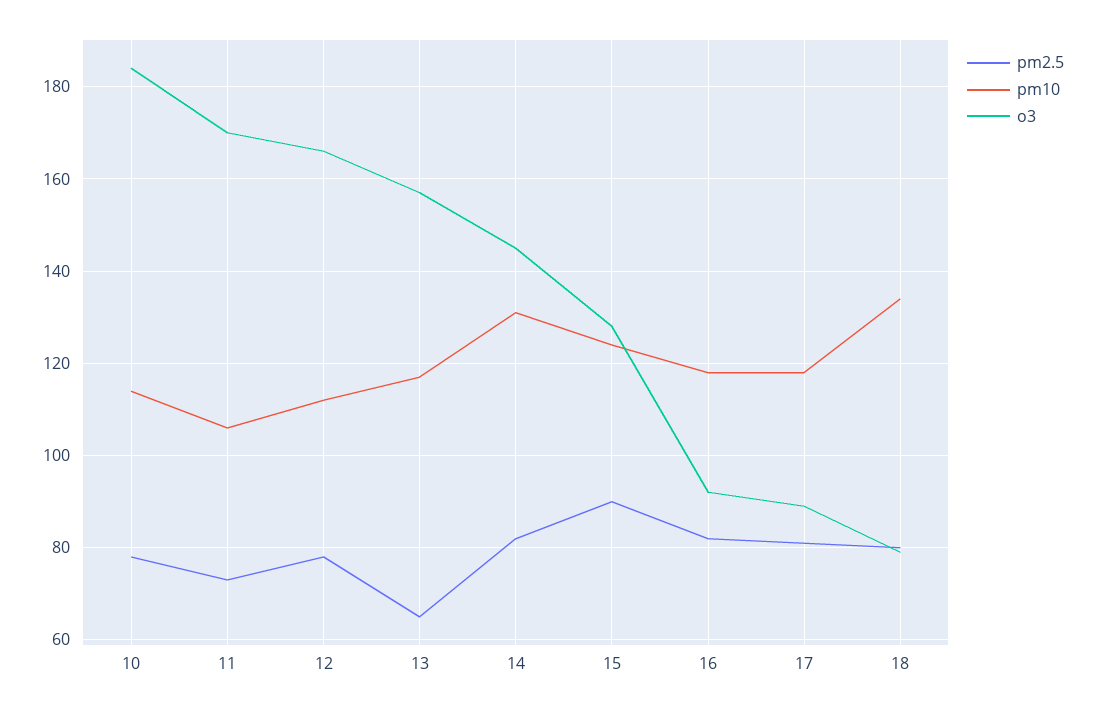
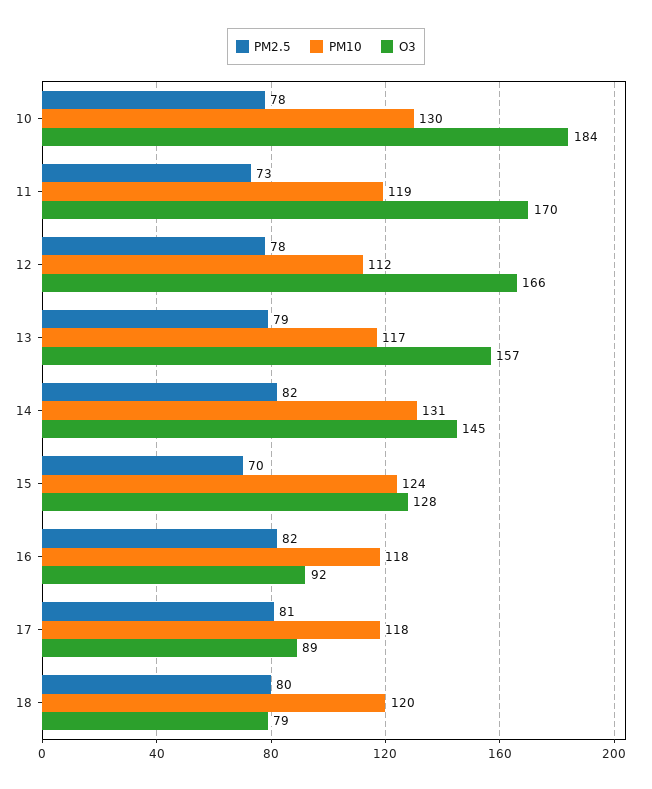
  {
    "pm2.5": {
      "10": 78,
      "11": 73,
      "12": 78,
-     "13": 65,
+     "13": 79,
      "14": 82,
-     "15": 90,
+     "15": 70,
      "16": 82,
      "17": 81,
      "18": 80
    },
    "pm10": {
-     "10": 115,
+     "10": 130,
-     "11": 105,
+     "11": 119,
      "12": 112,
      "13": 117,
      "14": 131,
      "15": 124,
      "16": 118,
      "17": 118,
-     "18": 135
+     "18": 120
    },
    "o3": {
      "10": 184,
      "11": 170,
      "12": 166,
      "13": 157,
      "14": 145,
      "15": 128,
      "16": 92,
      "17": 89,
      "18": 79
    }
  }

